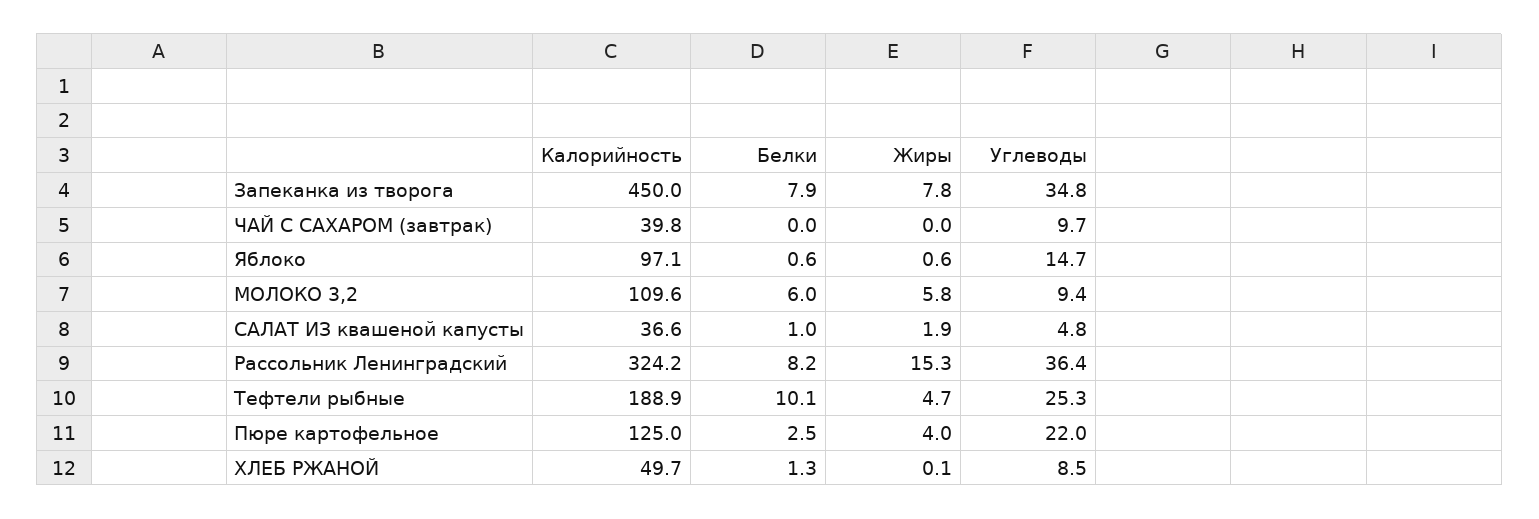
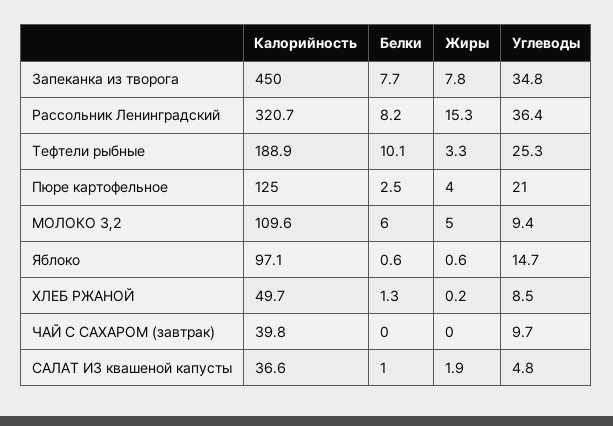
  {
    "Калорийность": {
      "Запеканка из творога": 450,
      "ЧАЙ С САХАРОМ (завтрак)": 39.8,
      "Яблоко": 97.1,
      "МОЛОКО 3,2": 109.6,
      "САЛАТ ИЗ квашеной капусты": 36.6,
-     "Рассольник Ленинградский": 324.2,
+     "Рассольник Ленинградский": 320.7,
      "Тефтели рыбные": 188.9,
      "Пюре картофельное": 125,
      "ХЛЕБ РЖАНОЙ": 49.7
    },
    "Белки": {
-     "Запеканка из творога": 7.9,
+     "Запеканка из творога": 7.7,
      "ЧАЙ С САХАРОМ (завтрак)": 0,
      "Яблоко": 0.6,
      "МОЛОКО 3,2": 6,
      "САЛАТ ИЗ квашеной капусты": 1,
      "Рассольник Ленинградский": 8.2,
      "Тефтели рыбные": 10.1,
      "Пюре картофельное": 2.5,
      "ХЛЕБ РЖАНОЙ": 1.3
    },
    "Жиры": {
      "Запеканка из творога": 7.8,
      "ЧАЙ С САХАРОМ (завтрак)": 0,
      "Яблоко": 0.6,
-     "МОЛОКО 3,2": 5.8,
+     "МОЛОКО 3,2": 5,
      "САЛАТ ИЗ квашеной капусты": 1.9,
      "Рассольник Ленинградский": 15.3,
-     "Тефтели рыбные": 4.7,
+     "Тефтели рыбные": 3.3,
      "Пюре картофельное": 4,
-     "ХЛЕБ РЖАНОЙ": 0.1
+     "ХЛЕБ РЖАНОЙ": 0.2
    },
    "Углеводы": {
      "Запеканка из творога": 34.8,
      "ЧАЙ С САХАРОМ (завтрак)": 9.7,
      "Яблоко": 14.7,
      "МОЛОКО 3,2": 9.4,
      "САЛАТ ИЗ квашеной капусты": 4.8,
      "Рассольник Ленинградский": 36.4,
      "Тефтели рыбные": 25.3,
-     "Пюре картофельное": 22,
+     "Пюре картофельное": 21,
      "ХЛЕБ РЖАНОЙ": 8.5
    }
  }

